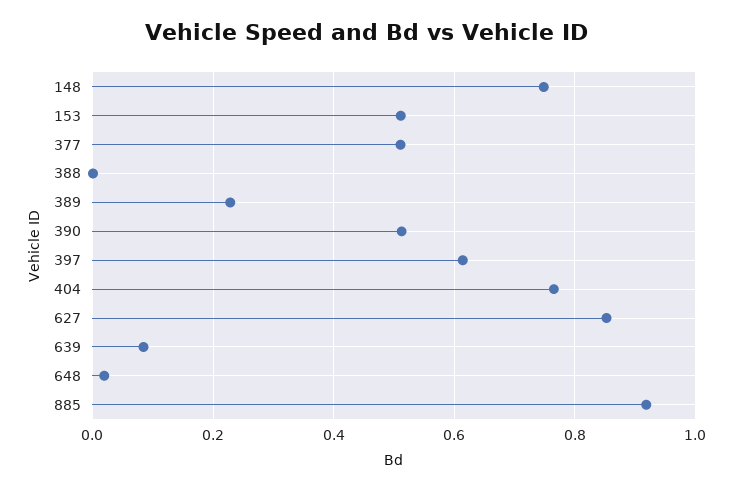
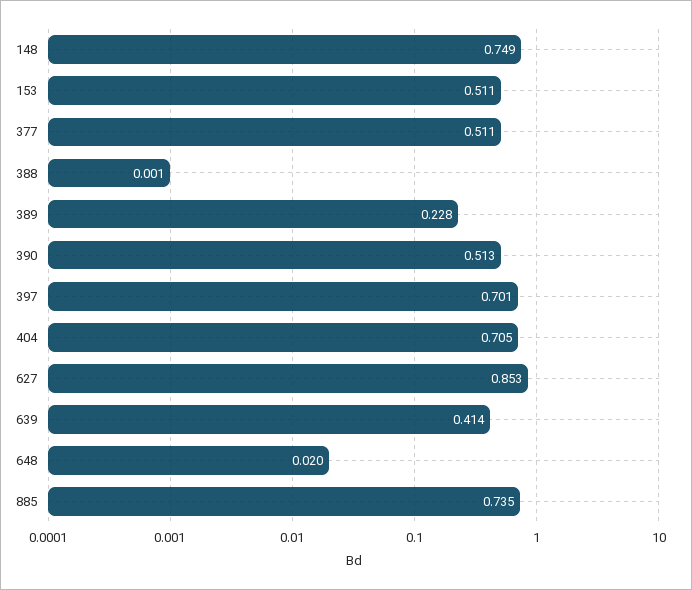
  {
    "148": 0.749,
    "153": 0.511,
    "377": 0.511,
    "388": 0.001,
    "389": 0.228,
    "390": 0.513,
-   "397": 0.62,
+   "397": 0.701,
-   "404": 0.76,
+   "404": 0.705,
    "627": 0.853,
-   "639": 0.08,
+   "639": 0.414,
    "648": 0.02,
-   "885": 0.92
+   "885": 0.735
  }

